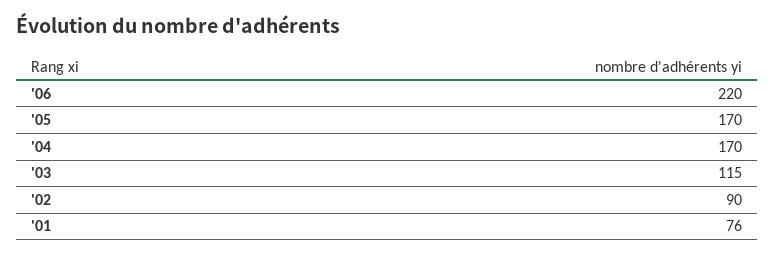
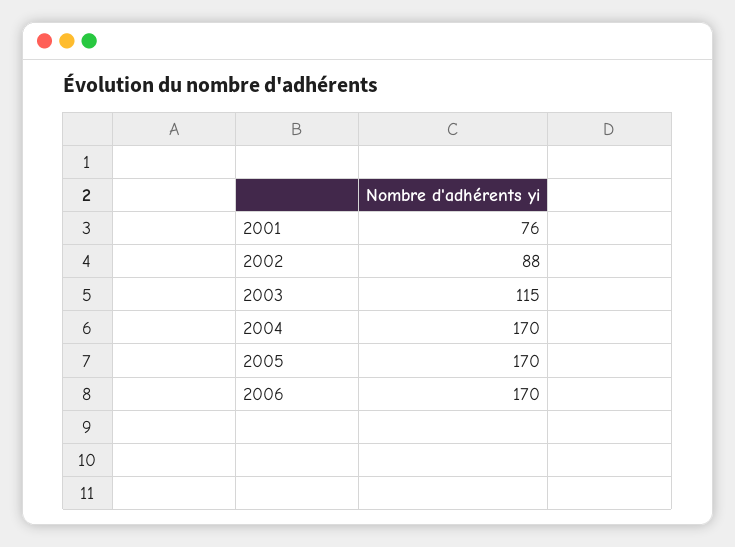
  {
-   "'06": 220,
+   "'06": 170,
    "'05": 170,
    "'04": 170,
    "'03": 115,
-   "'02": 90,
+   "'02": 88,
    "'01": 76
  }

